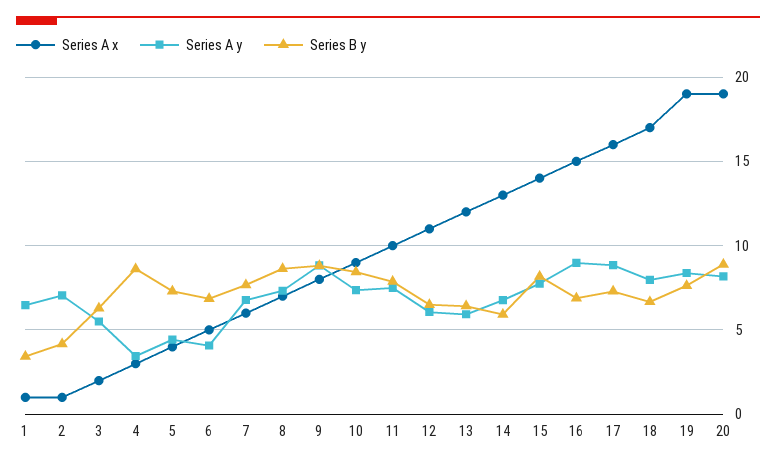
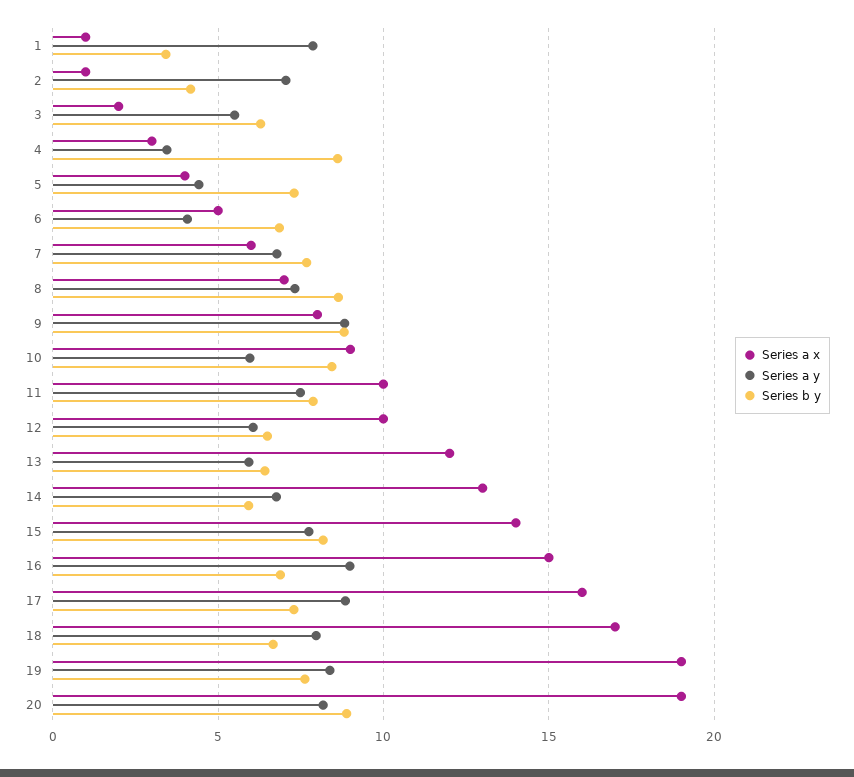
  {
    "Series A x": {
      "1": 1,
      "2": 1,
      "3": 2,
      "4": 3,
      "5": 4,
      "6": 5,
      "7": 6,
      "8": 7,
      "9": 8,
      "10": 9,
      "11": 10,
-     "12": 11,
+     "12": 10,
      "13": 12,
      "14": 13,
      "15": 14,
      "16": 15,
      "17": 16,
      "18": 17,
      "19": 19,
      "20": 19
    },
    "Series A y": {
-     "1": 6.5,
+     "1": 8,
      "2": 7,
      "3": 5.5,
      "4": 3.5,
      "5": 4.5,
      "6": 4,
      "7": 7,
      "8": 7.5,
      "9": 9,
-     "10": 7.5,
+     "10": 6,
      "11": 7.5,
      "12": 6,
      "13": 6,
      "14": 7,
      "15": 7.5,
      "16": 9,
      "17": 9,
      "18": 8,
      "19": 8.5,
      "20": 8
    },
    "Series B y": {
      "1": 3.5,
      "2": 4,
      "3": 6.5,
      "4": 8.5,
      "5": 7.5,
      "6": 7,
      "7": 7.5,
      "8": 8.5,
      "9": 9,
      "10": 8.5,
      "11": 8,
      "12": 6.5,
      "13": 6.5,
      "14": 6,
      "15": 8,
      "16": 7,
      "17": 7.5,
      "18": 6.5,
      "19": 7.5,
      "20": 9
    }
  }

